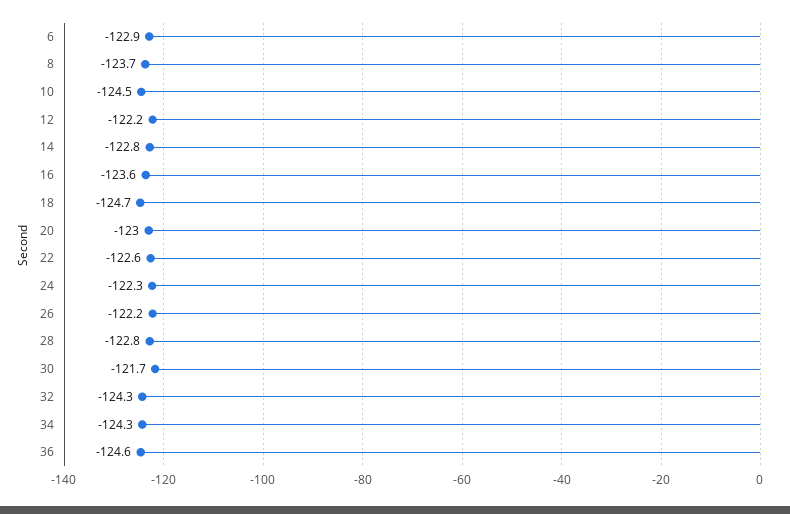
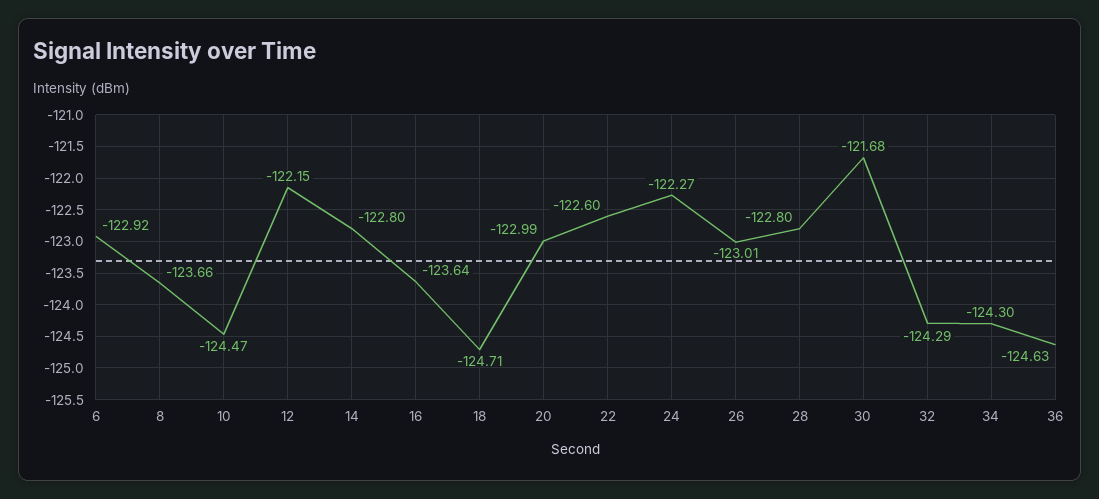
  {
    "6": -122.92,
    "8": -123.66,
    "10": -124.47,
    "12": -122.15,
    "14": -122.8,
    "16": -123.64,
    "18": -124.71,
    "20": -122.99,
    "22": -122.6,
    "24": -122.27,
-   "26": -122.2,
+   "26": -123.01,
    "28": -122.8,
    "30": -121.68,
    "32": -124.29,
    "34": -124.3,
    "36": -124.63
  }

